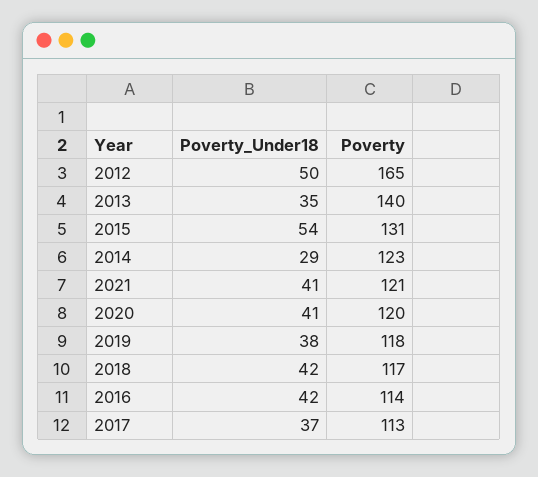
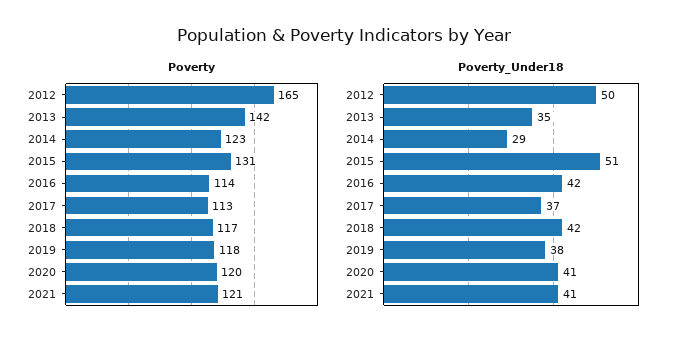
  {
    "Poverty_Under18": {
      "2012": 50,
      "2013": 35,
-     "2015": 54,
+     "2015": 51,
      "2014": 29,
      "2021": 41,
      "2020": 41,
      "2019": 38,
      "2018": 42,
      "2016": 42,
      "2017": 37
    },
    "Poverty": {
      "2012": 165,
-     "2013": 140,
+     "2013": 142,
      "2015": 131,
      "2014": 123,
      "2021": 121,
      "2020": 120,
      "2019": 118,
      "2018": 117,
      "2016": 114,
      "2017": 113
    }
  }

